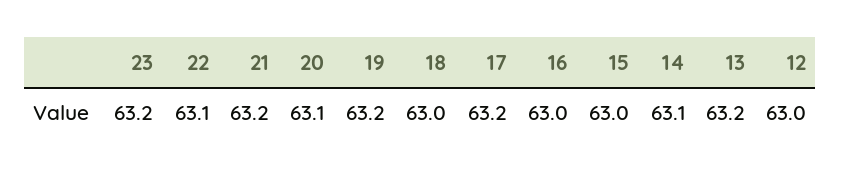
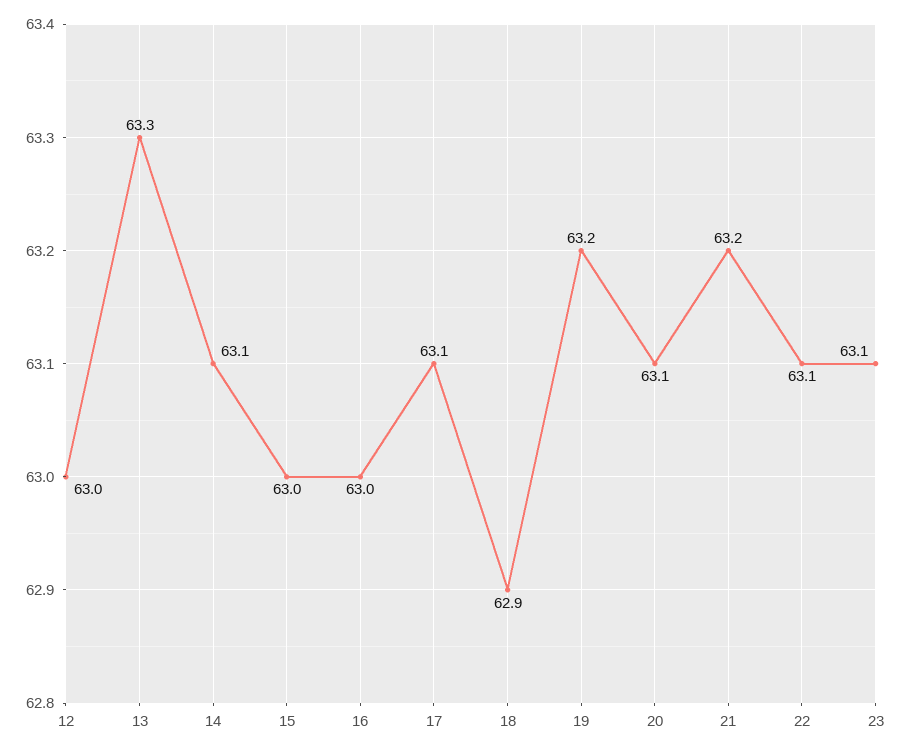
  {
-   "23": 63.2,
+   "23": 63.1,
    "22": 63.1,
    "21": 63.2,
    "20": 63.1,
    "19": 63.2,
-   "18": 63,
+   "18": 62.9,
-   "17": 63.2,
+   "17": 63.1,
    "16": 63,
    "15": 63,
    "14": 63.1,
-   "13": 63.2,
+   "13": 63.3,
    "12": 63
  }

